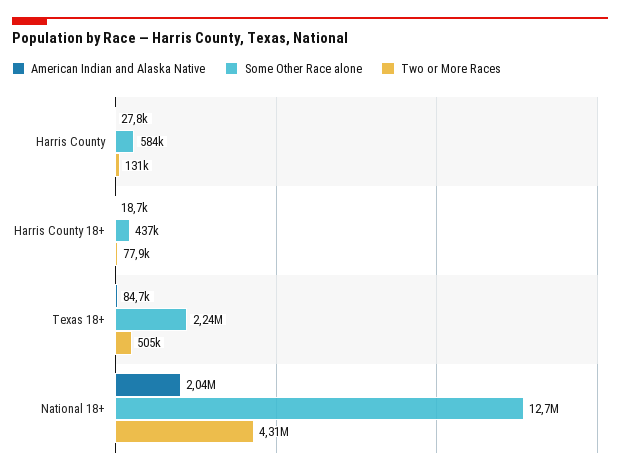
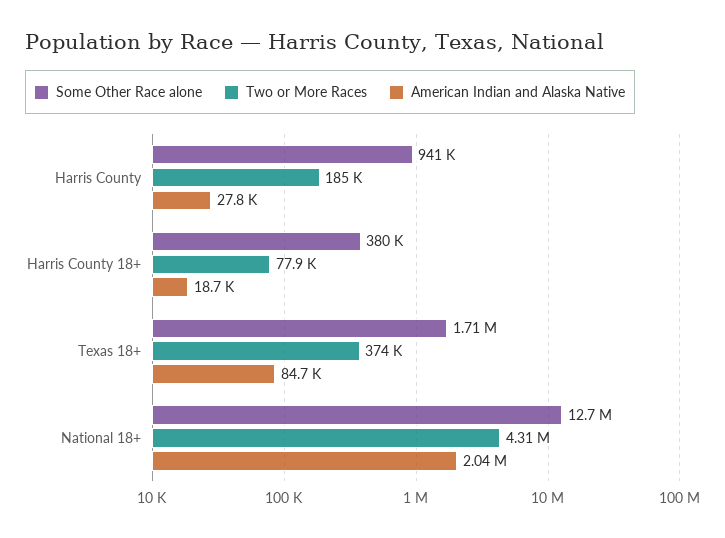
  {
    "American Indian and Alaska Native": {
      "Harris County": 27800,
      "Harris County 18+": 18700,
      "Texas 18+": 84700,
      "National 18+": 2040000
    },
    "Some Other Race alone": {
-     "Harris County": 584000,
+     "Harris County": 941000,
-     "Harris County 18+": 437000,
+     "Harris County 18+": 380000,
-     "Texas 18+": 2240000,
+     "Texas 18+": 1710000,
      "National 18+": 12700000
    },
    "Two or More Races": {
-     "Harris County": 131000,
+     "Harris County": 185000,
      "Harris County 18+": 77900,
-     "Texas 18+": 505000,
+     "Texas 18+": 374000,
      "National 18+": 4310000
    }
  }

